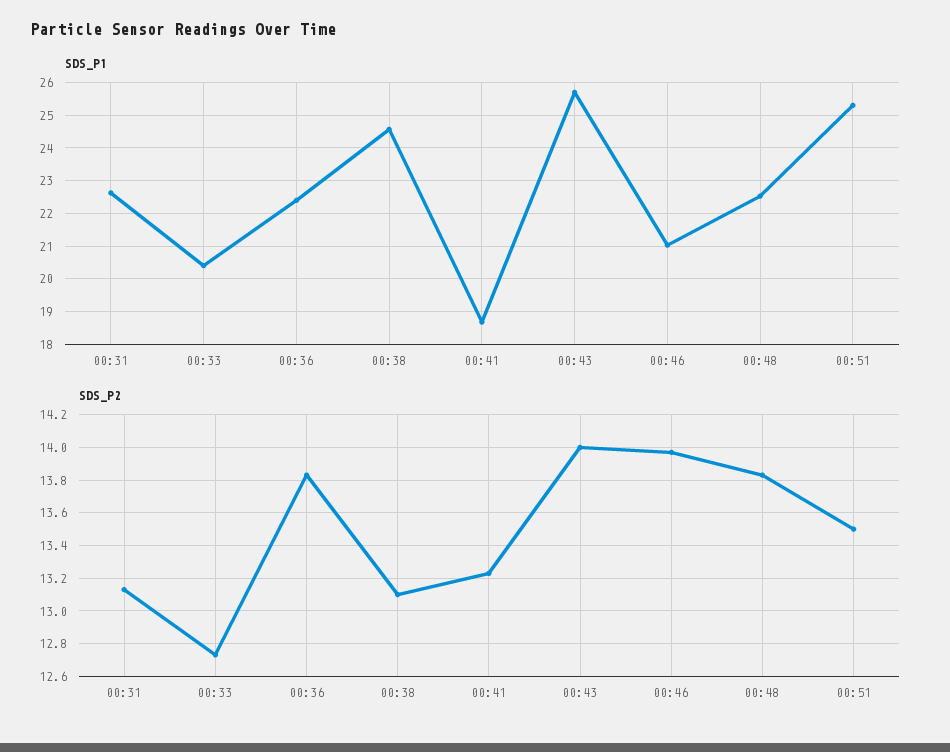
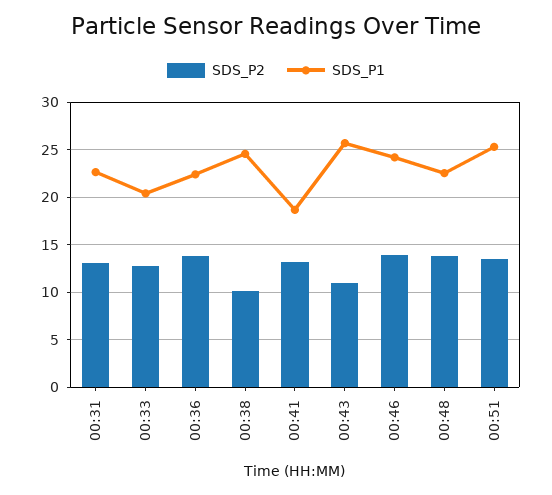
  {
    "SDS_P1": {
      "00:31": 22.6,
      "00:33": 20.4,
      "00:36": 22.4,
      "00:38": 24.6,
      "00:41": 18.6,
      "00:43": 25.8,
-     "00:46": 21,
+     "00:46": 24,
      "00:48": 22.6,
      "00:51": 25.4
    },
    "SDS_P2": {
      "00:31": 13.15,
      "00:33": 12.75,
      "00:36": 13.85,
-     "00:38": 13.1,
+     "00:38": 10,
      "00:41": 13.25,
-     "00:43": 14,
+     "00:43": 11,
      "00:46": 13.95,
      "00:48": 13.85,
      "00:51": 13.5
    }
  }

